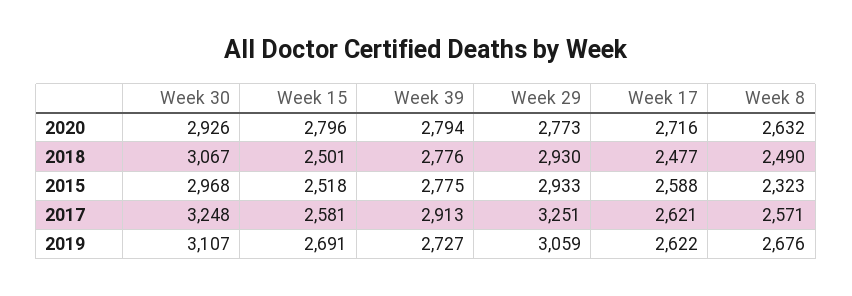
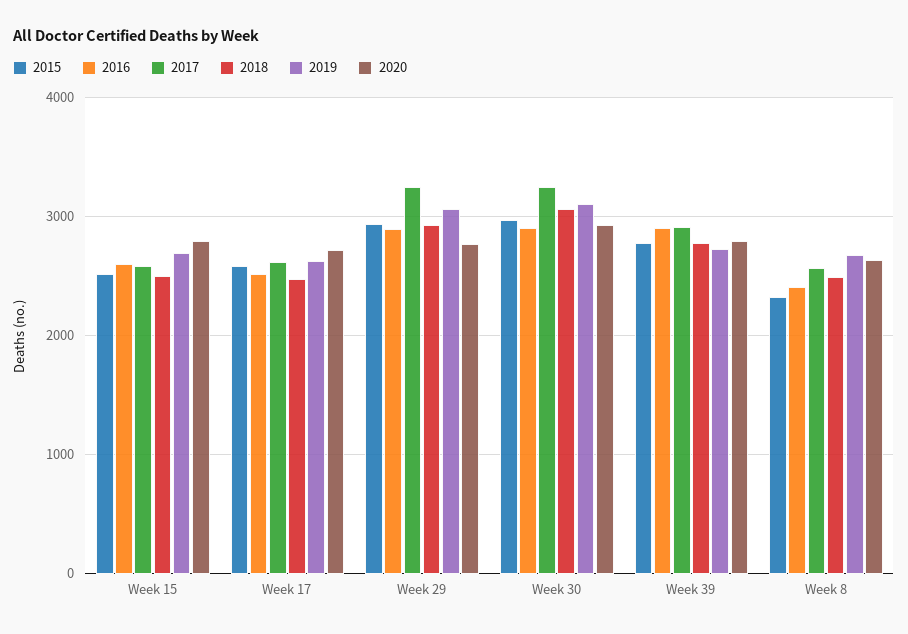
  {
    "2020": {
      "Week 30": 2926,
      "Week 15": 2796,
      "Week 39": 2794,
      "Week 29": 2773,
      "Week 17": 2716,
      "Week 8": 2632
    },
    "2018": {
      "Week 30": 3067,
      "Week 15": 2501,
      "Week 39": 2776,
      "Week 29": 2930,
      "Week 17": 2477,
      "Week 8": 2490
    },
    "2015": {
      "Week 30": 2968,
      "Week 15": 2518,
      "Week 39": 2775,
      "Week 29": 2933,
      "Week 17": 2588,
      "Week 8": 2323
    },
    "2017": {
      "Week 30": 3248,
      "Week 15": 2581,
      "Week 39": 2913,
      "Week 29": 3251,
      "Week 17": 2621,
      "Week 8": 2571
    },
    "2019": {
      "Week 30": 3107,
      "Week 15": 2691,
      "Week 39": 2727,
      "Week 29": 3059,
      "Week 17": 2622,
      "Week 8": 2676
-   }
+   },
+   "2016": {
+     "Week 15": 2600,
+     "Week 17": 2500,
+     "Week 29": 2900,
+     "Week 30": 2900,
+     "Week 39": 2900,
+     "Week 8": 2400
+   }
  }

